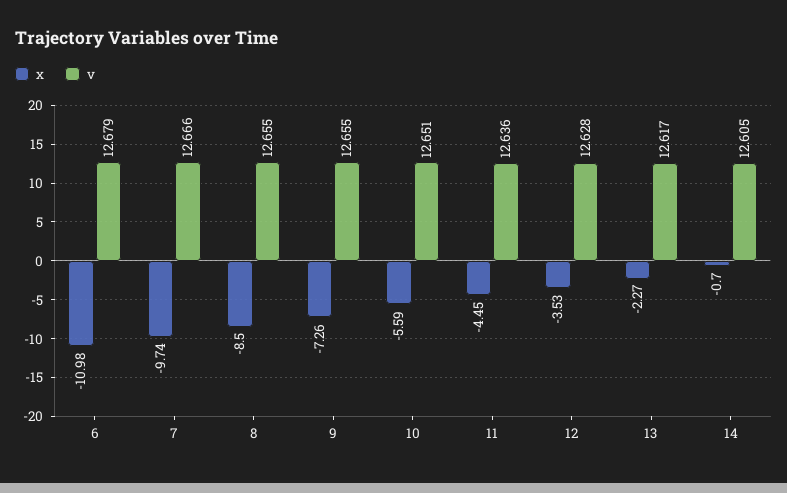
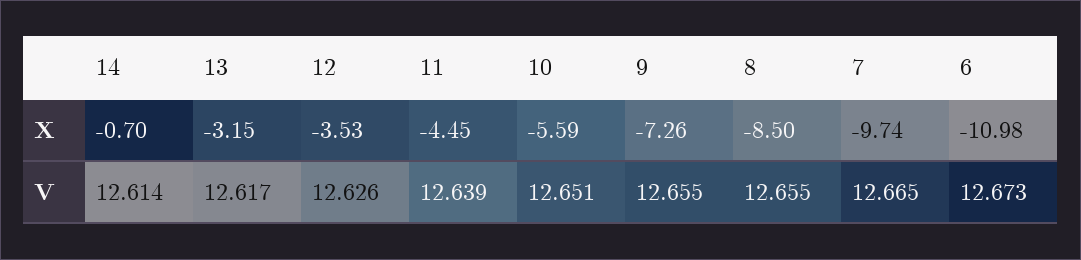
  {
    "x": {
      "6": -10.98,
      "7": -9.74,
      "8": -8.5,
      "9": -7.26,
      "10": -5.59,
      "11": -4.45,
      "12": -3.53,
-     "13": -2.27,
+     "13": -3.15,
      "14": -0.7
    },
    "v": {
-     "6": 12.679,
+     "6": 12.673,
-     "7": 12.666,
+     "7": 12.665,
      "8": 12.655,
      "9": 12.655,
      "10": 12.651,
-     "11": 12.636,
+     "11": 12.639,
-     "12": 12.628,
+     "12": 12.626,
      "13": 12.617,
-     "14": 12.605
+     "14": 12.614
    }
  }

